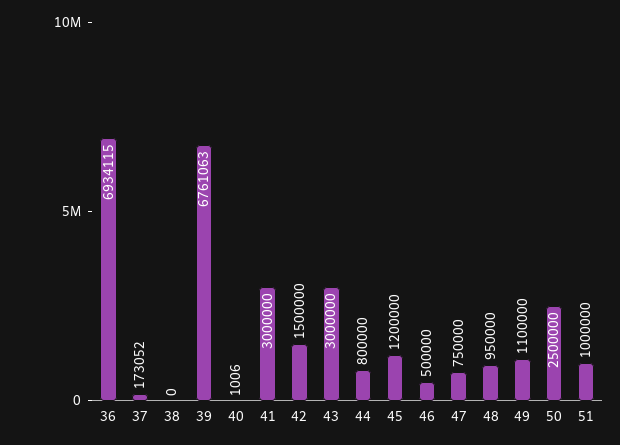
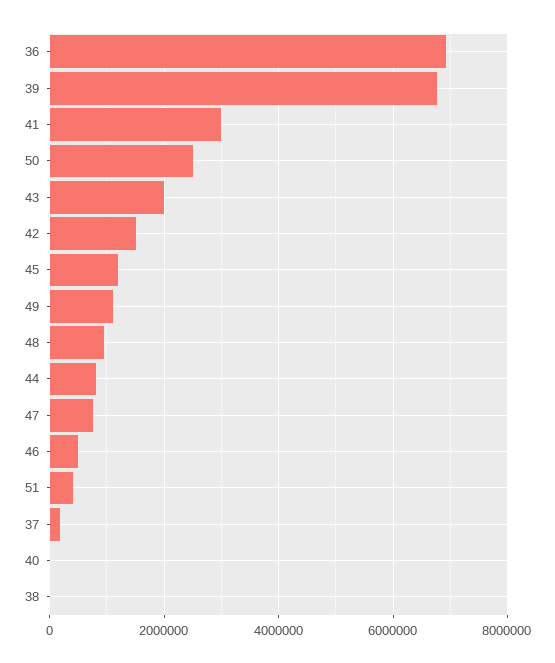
  {
    "36": 6934115,
    "37": 173052,
    "38": 0,
    "39": 6761063,
    "40": 1006,
    "41": 3000000,
    "42": 1500000,
-   "43": 3000000,
+   "43": 2000000,
    "44": 800000,
    "45": 1200000,
    "46": 500000,
    "47": 750000,
    "48": 950000,
    "49": 1100000,
    "50": 2500000,
-   "51": 1000000
+   "51": 400000
  }

